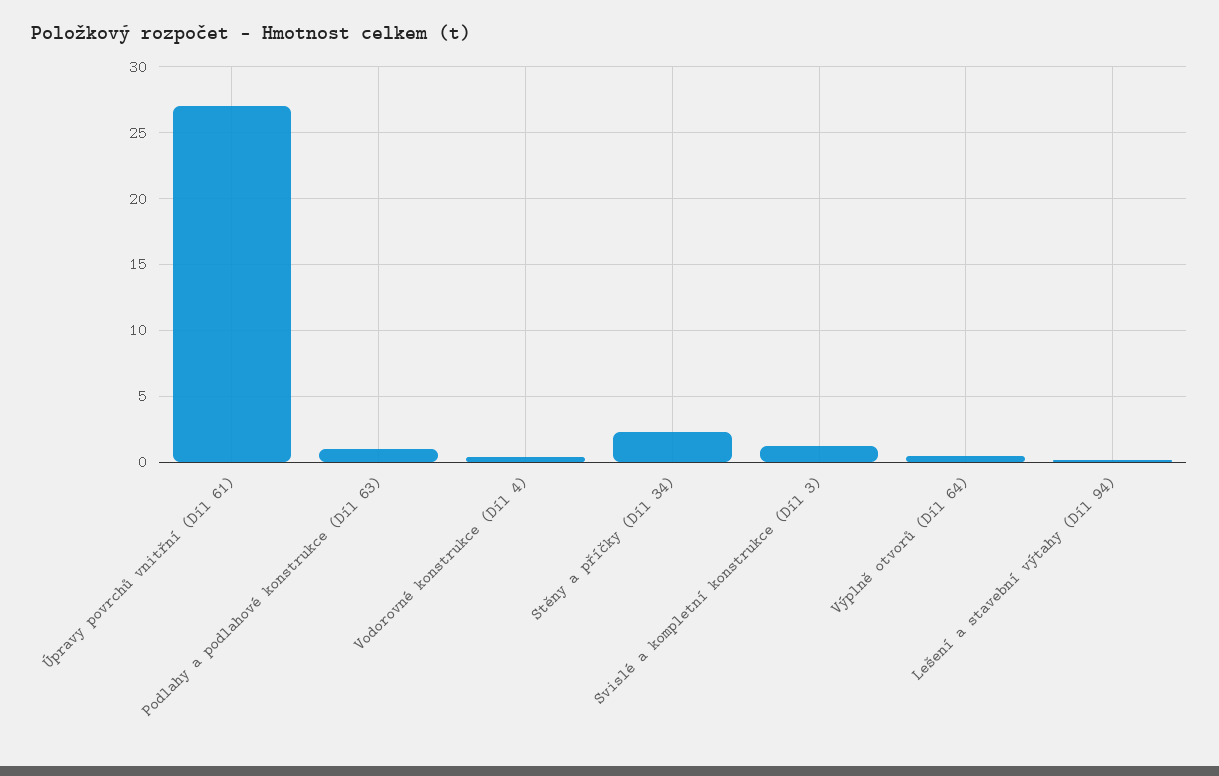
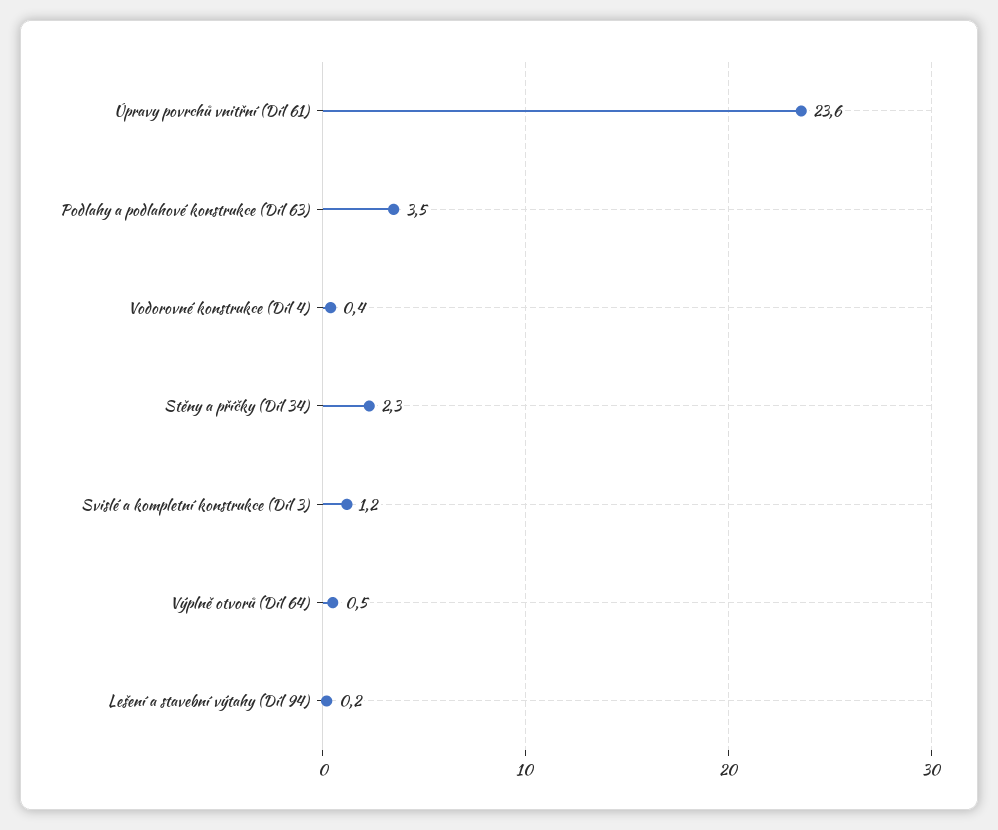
  {
-   "Úpravy povrchů vnitřní (Díl 61)": 27,
+   "Úpravy povrchů vnitřní (Díl 61)": 23.6,
-   "Podlahy a podlahové konstrukce (Díl 63)": 1,
+   "Podlahy a podlahové konstrukce (Díl 63)": 3.5,
    "Vodorovné konstrukce (Díl 4)": 0.4,
    "Stěny a příčky (Díl 34)": 2.3,
    "Svislé a kompletní konstrukce (Díl 3)": 1.2,
    "Výplně otvorů (Díl 64)": 0.5,
    "Lešení a stavební výtahy (Díl 94)": 0.2
  }

